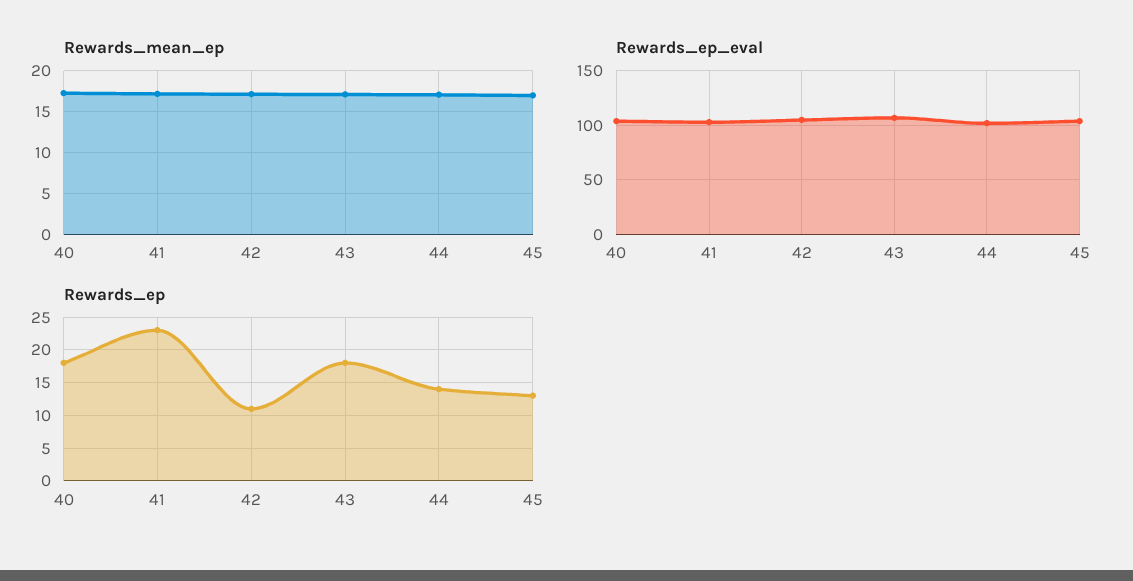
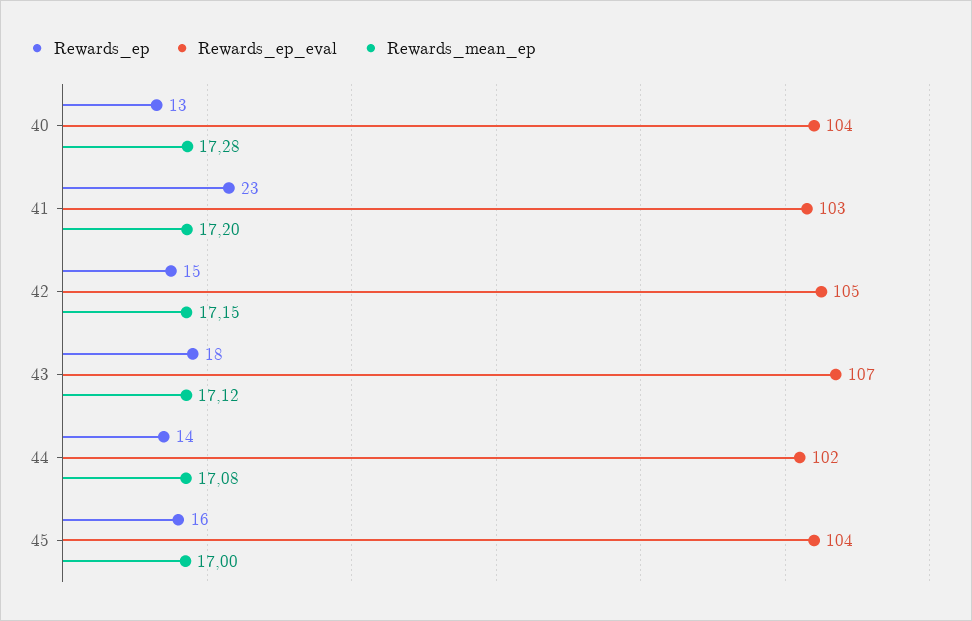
  {
    "Rewards_mean_ep": {
      "40": 17.28,
      "41": 17.2,
      "42": 17.15,
      "43": 17.12,
      "44": 17.08,
      "45": 17
    },
    "Rewards_ep_eval": {
      "40": 104,
      "41": 103,
      "42": 105,
      "43": 107,
      "44": 102,
      "45": 104
    },
    "Rewards_ep": {
-     "40": 18,
+     "40": 13,
      "41": 23,
-     "42": 11,
+     "42": 15,
      "43": 18,
      "44": 14,
-     "45": 13
+     "45": 16
    }
  }

